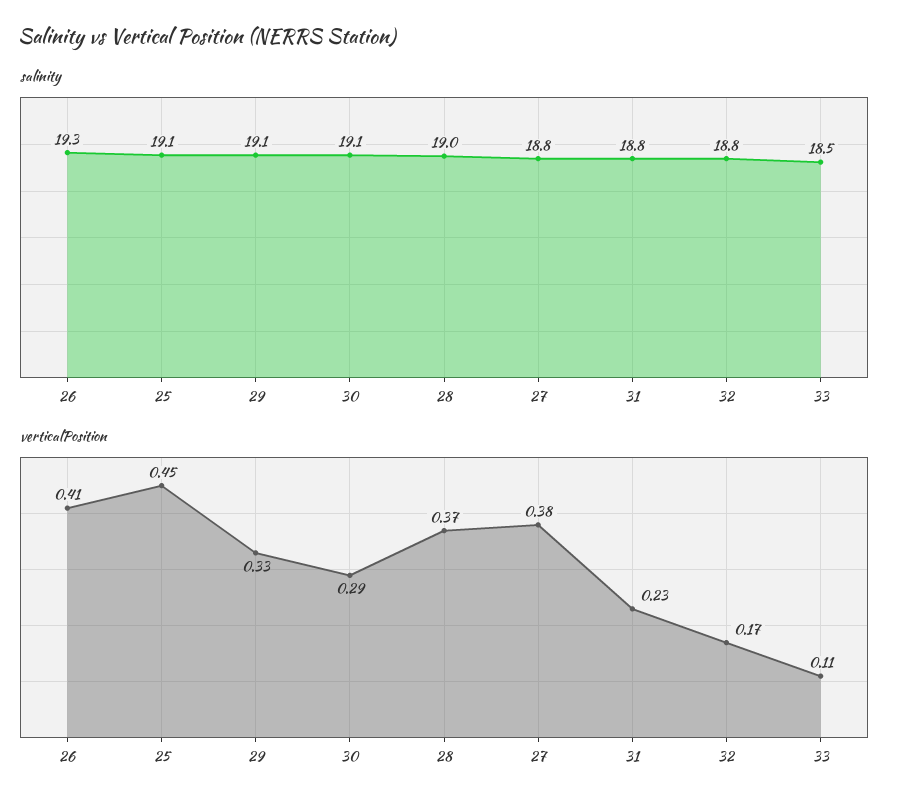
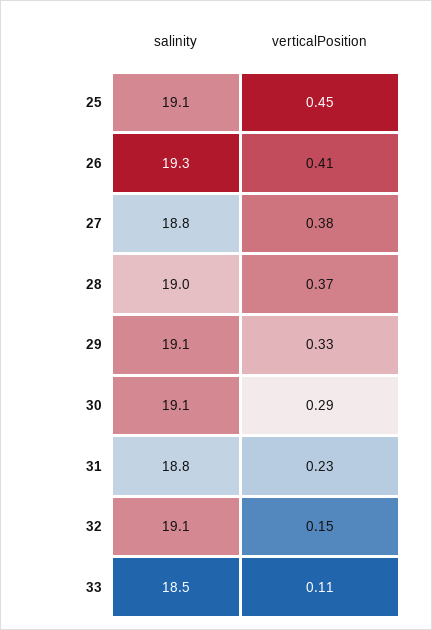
  {
    "salinity": {
      "26": 19.3,
      "25": 19.1,
      "29": 19.1,
      "30": 19.1,
      "28": 19,
      "27": 18.8,
      "31": 18.8,
-     "32": 18.8,
+     "32": 19.1,
      "33": 18.5
    },
    "verticalPosition": {
      "26": 0.41,
      "25": 0.45,
      "29": 0.33,
      "30": 0.29,
      "28": 0.37,
      "27": 0.38,
      "31": 0.23,
-     "32": 0.17,
+     "32": 0.15,
      "33": 0.11
    }
  }

